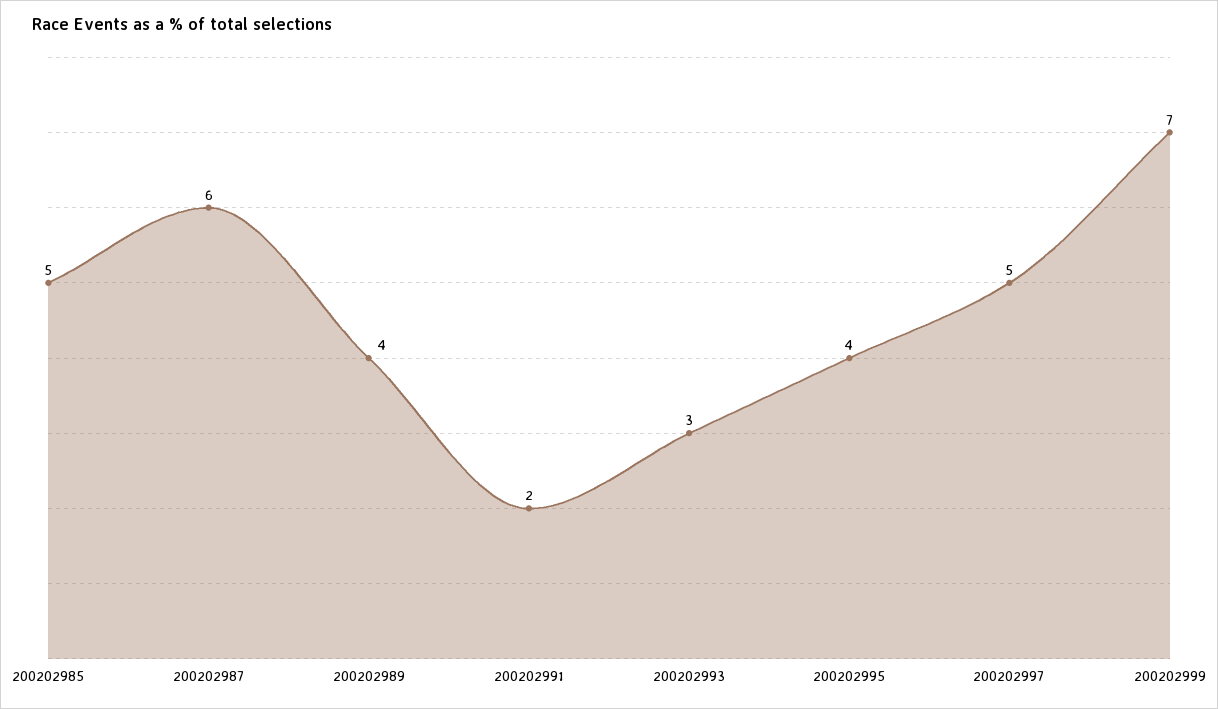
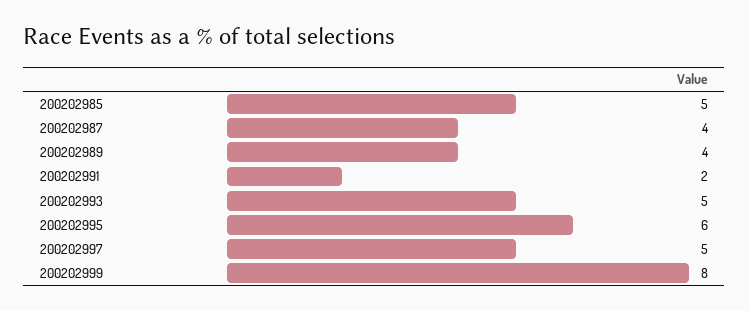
  {
    "200202985": 5,
-   "200202987": 6,
+   "200202987": 4,
    "200202989": 4,
    "200202991": 2,
-   "200202993": 3,
+   "200202993": 5,
-   "200202995": 4,
+   "200202995": 6,
    "200202997": 5,
-   "200202999": 7
+   "200202999": 8
  }

